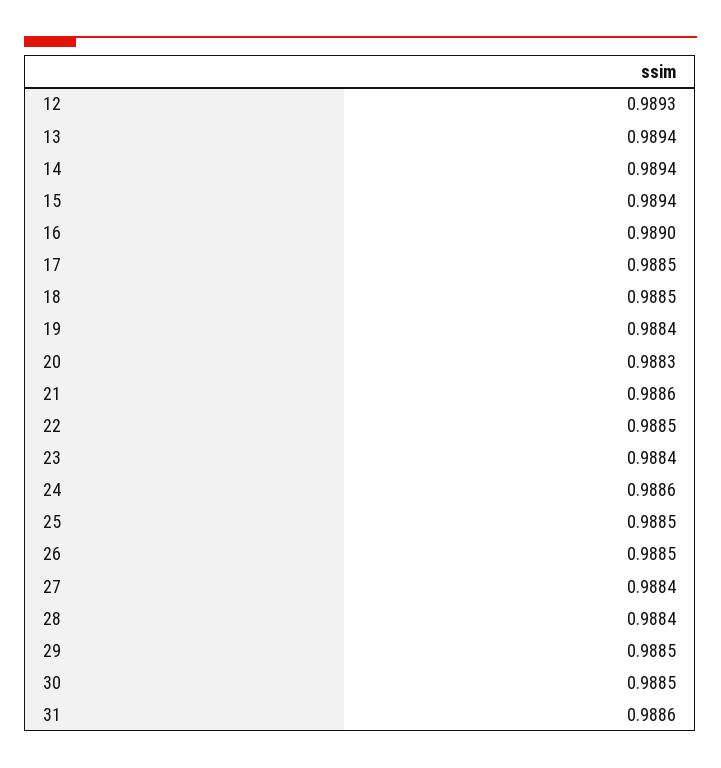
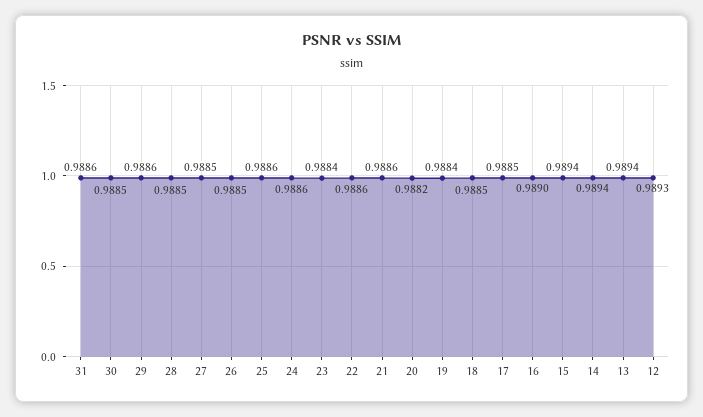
  {
    "12": 0.9893,
    "13": 0.9894,
    "14": 0.9894,
    "15": 0.9894,
    "16": 0.989,
    "17": 0.9885,
    "18": 0.9885,
    "19": 0.9884,
-   "20": 0.9883,
+   "20": 0.9882,
    "21": 0.9886,
-   "22": 0.9885,
+   "22": 0.9886,
    "23": 0.9884,
    "24": 0.9886,
-   "25": 0.9885,
+   "25": 0.9886,
    "26": 0.9885,
-   "27": 0.9884,
+   "27": 0.9885,
-   "28": 0.9884,
+   "28": 0.9885,
-   "29": 0.9885,
+   "29": 0.9886,
    "30": 0.9885,
    "31": 0.9886
  }

